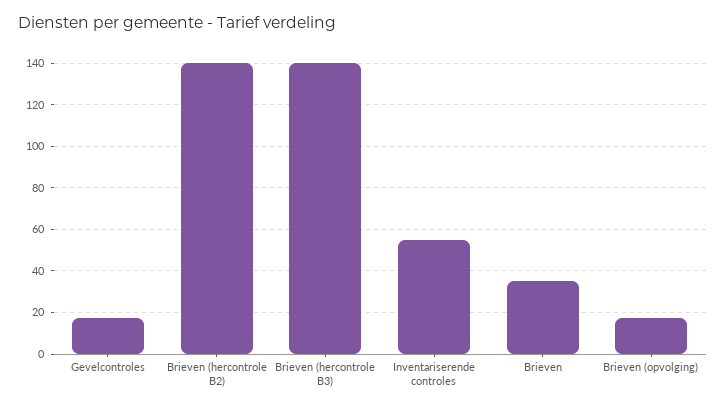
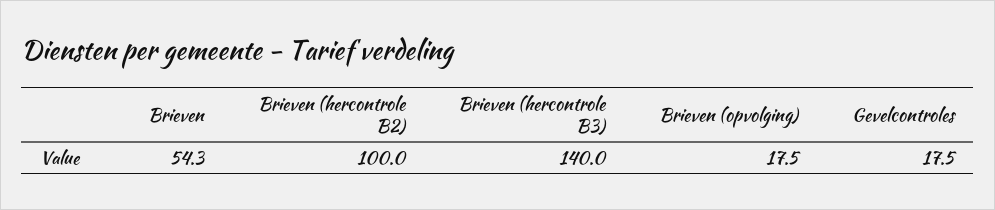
  {
    "Gevelcontroles": 17.5,
-   "Brieven (hercontrole B2)": 140,
+   "Brieven (hercontrole B2)": 100,
    "Brieven (hercontrole B3)": 140,
-   "Inventariserende controles": 55,
-   "Brieven": 35,
+   "Brieven": 54.3,
    "Brieven (opvolging)": 17.5
  }

